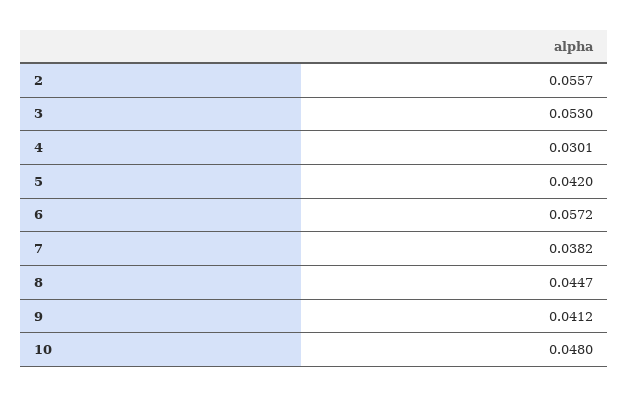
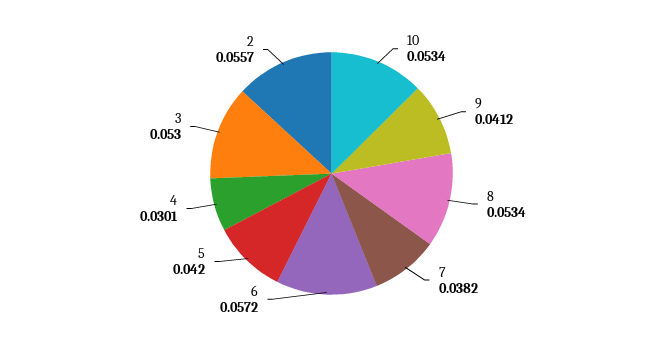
  {
    "2": 0.0557,
    "3": 0.053,
    "4": 0.0301,
    "5": 0.042,
    "6": 0.0572,
    "7": 0.0382,
-   "8": 0.0447,
+   "8": 0.0534,
    "9": 0.0412,
-   "10": 0.048
+   "10": 0.0534
  }

